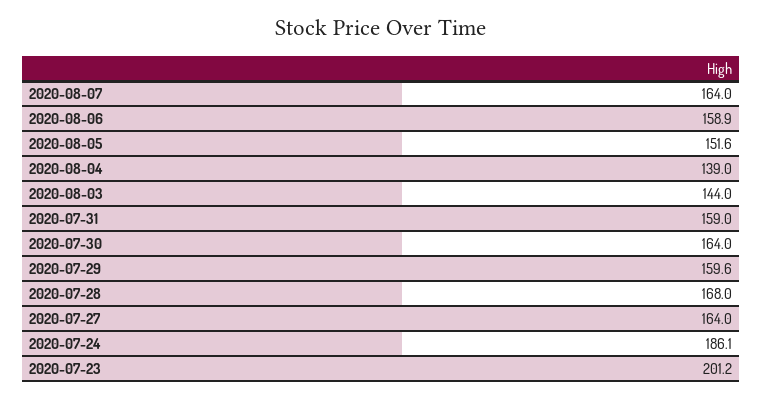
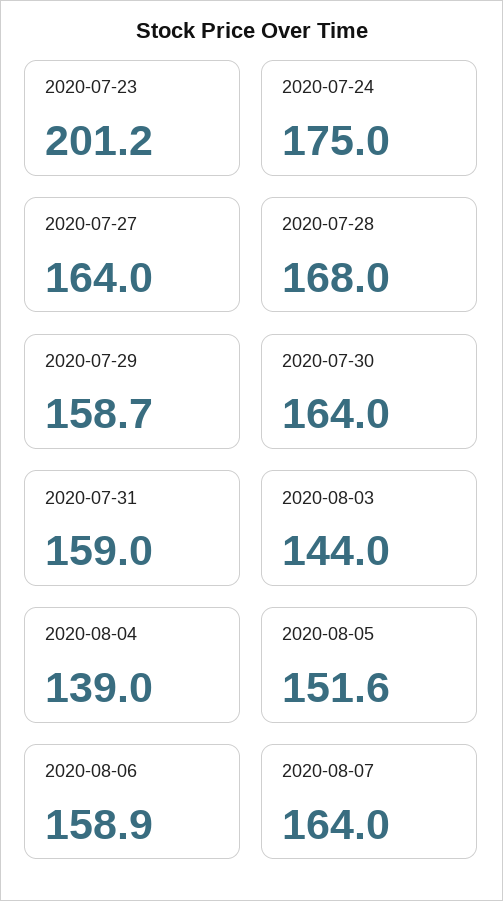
  {
    "2020-08-07": 164,
    "2020-08-06": 158.9,
    "2020-08-05": 151.6,
    "2020-08-04": 139,
    "2020-08-03": 144,
    "2020-07-31": 159,
    "2020-07-30": 164,
-   "2020-07-29": 159.6,
+   "2020-07-29": 158.7,
    "2020-07-28": 168,
    "2020-07-27": 164,
-   "2020-07-24": 186.1,
+   "2020-07-24": 175,
    "2020-07-23": 201.2
  }

